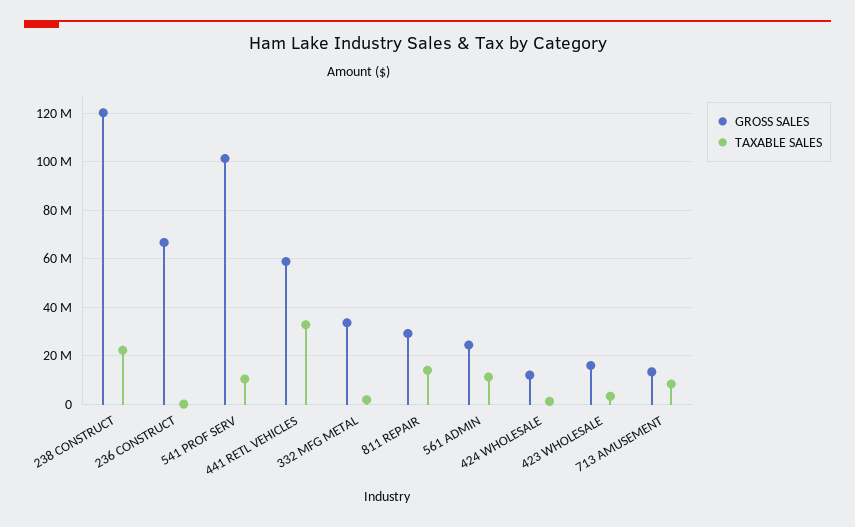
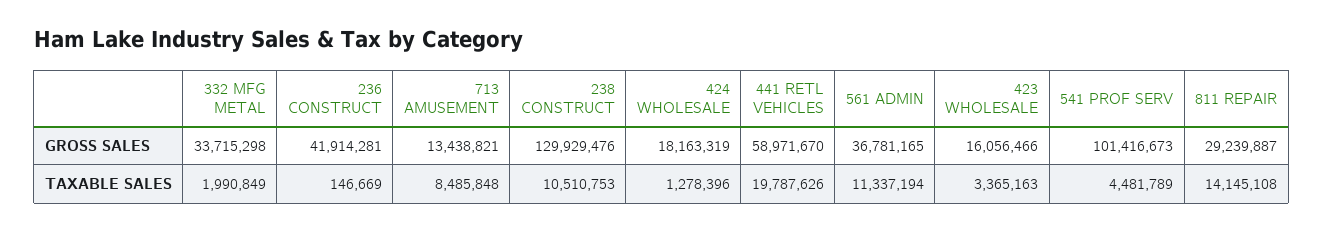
  {
    "GROSS SALES": {
-     "238 CONSTRUCT": 120000000,
+     "238 CONSTRUCT": 129929476,
-     "236 CONSTRUCT": 67500000,
+     "236 CONSTRUCT": 41914281,
      "541 PROF SERV": 101416673,
      "441 RETL VEHICLES": 58971670,
      "332 MFG METAL": 33715298,
      "811 REPAIR": 29239887,
-     "561 ADMIN": 25000000,
+     "561 ADMIN": 36781165,
-     "424 WHOLESALE": 12500000,
+     "424 WHOLESALE": 18163319,
      "423 WHOLESALE": 16056466,
      "713 AMUSEMENT": 13438821
    },
    "TAXABLE SALES": {
-     "238 CONSTRUCT": 22500000,
+     "238 CONSTRUCT": 10510753,
      "236 CONSTRUCT": 146669,
-     "541 PROF SERV": 10000000,
+     "541 PROF SERV": 4481789,
-     "441 RETL VEHICLES": 32500000,
+     "441 RETL VEHICLES": 19787626,
      "332 MFG METAL": 1990849,
      "811 REPAIR": 14145108,
      "561 ADMIN": 11337194,
      "424 WHOLESALE": 1278396,
      "423 WHOLESALE": 3365163,
      "713 AMUSEMENT": 8485848
    }
  }

